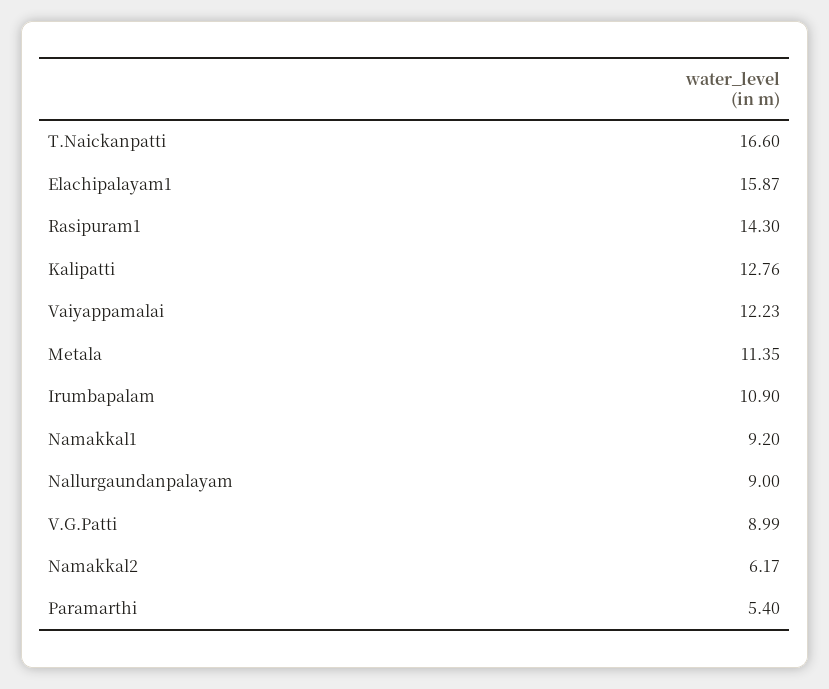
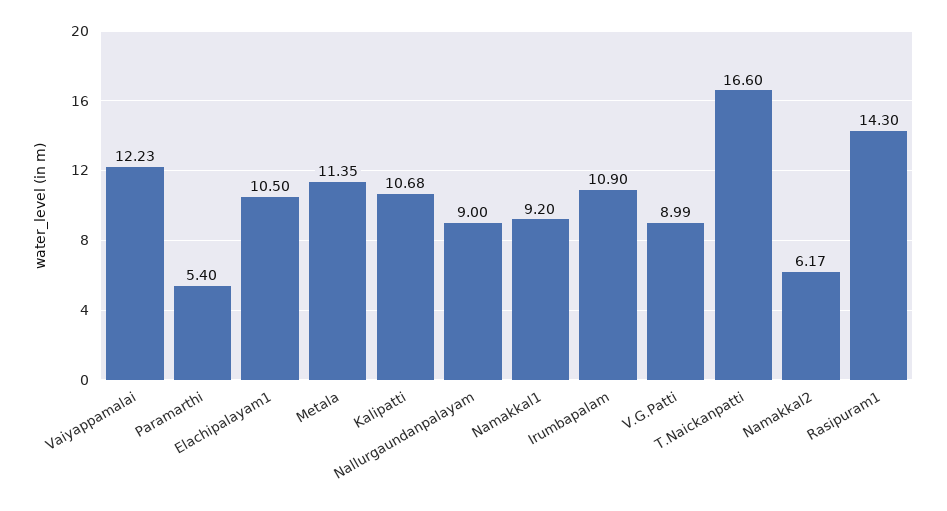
  {
    "T.Naickanpatti": 16.6,
-   "Elachipalayam1": 15.87,
+   "Elachipalayam1": 10.5,
    "Rasipuram1": 14.3,
-   "Kalipatti": 12.76,
+   "Kalipatti": 10.68,
    "Vaiyappamalai": 12.23,
    "Metala": 11.35,
    "Irumbapalam": 10.9,
    "Namakkal1": 9.2,
    "Nallurgaundanpalayam": 9,
    "V.G.Patti": 8.99,
    "Namakkal2": 6.17,
    "Paramarthi": 5.4
  }

